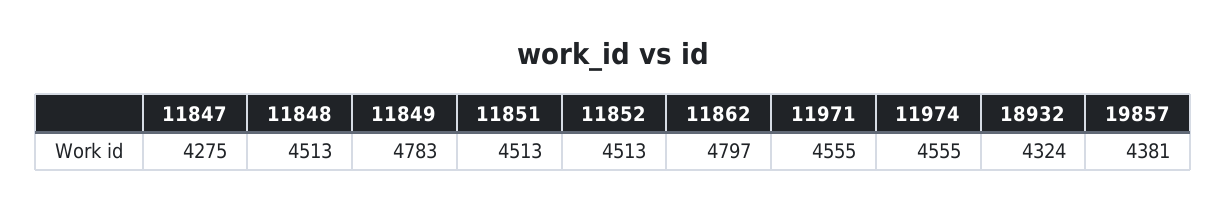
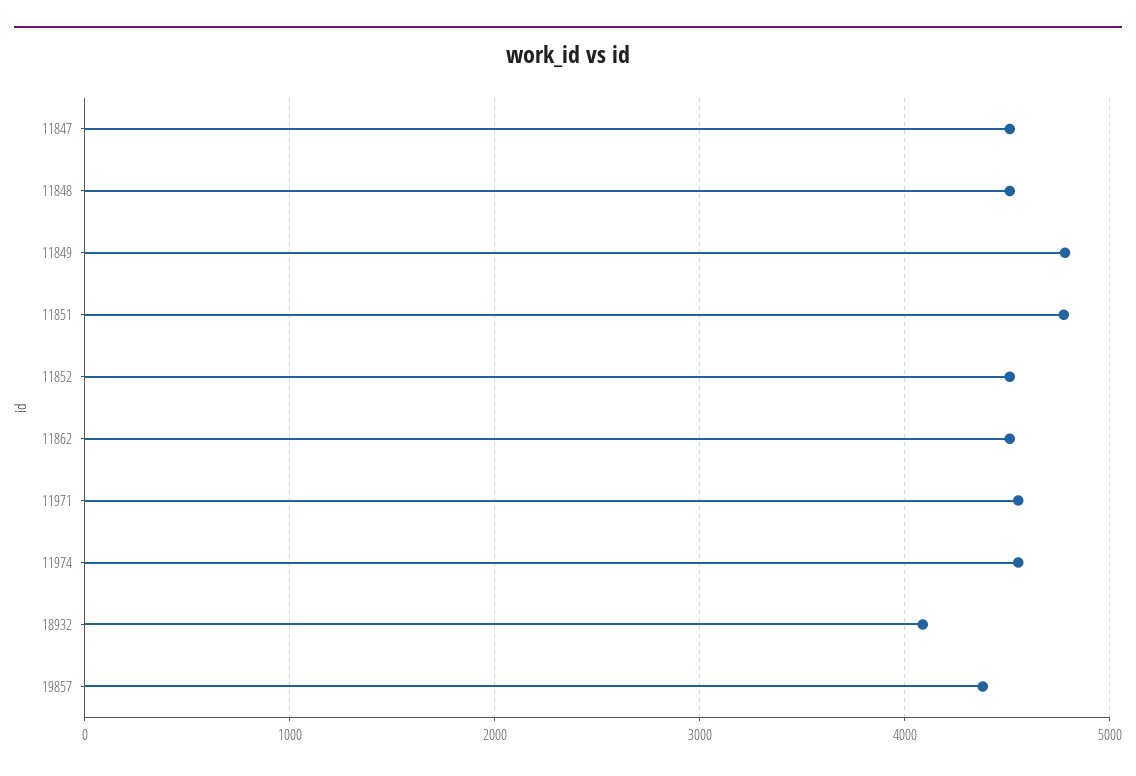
  {
-   "11847": 4275,
+   "11847": 4500,
    "11848": 4513,
    "11849": 4783,
-   "11851": 4513,
+   "11851": 4800,
    "11852": 4513,
-   "11862": 4797,
+   "11862": 4500,
    "11971": 4555,
    "11974": 4555,
-   "18932": 4324,
+   "18932": 4100,
    "19857": 4381
  }

